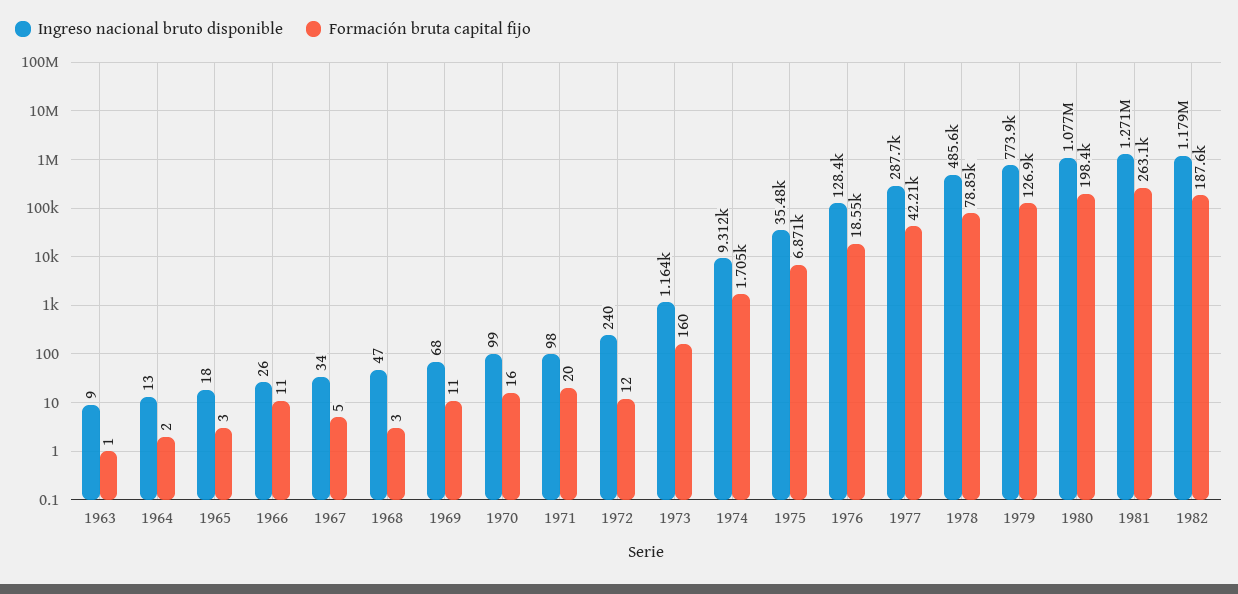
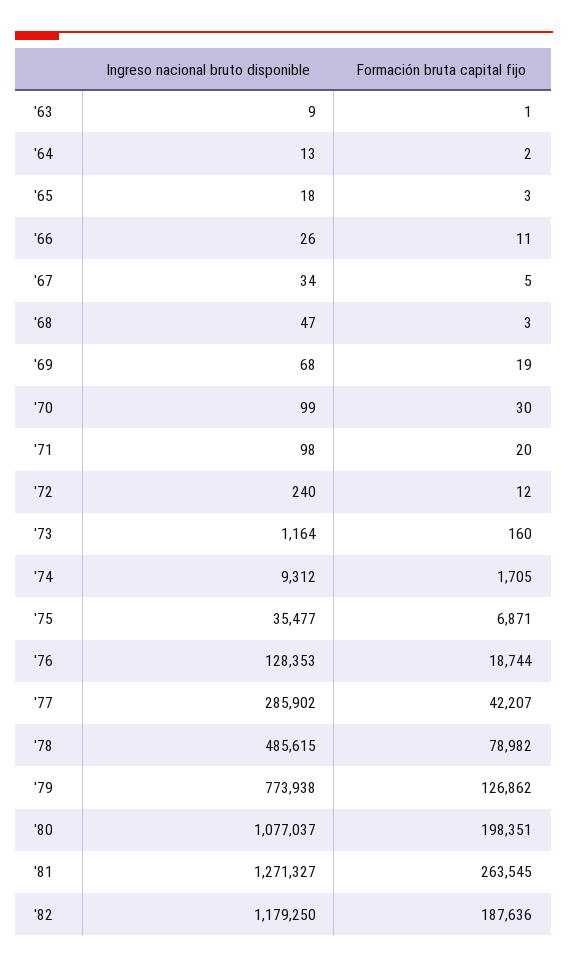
  {
    "Ingreso nacional bruto disponible": {
      "1963": 9,
      "1964": 13,
      "1965": 18,
      "1966": 26,
      "1967": 34,
      "1968": 47,
      "1969": 68,
      "1970": 99,
      "1971": 98,
      "1972": 240,
      "1973": 1164,
      "1974": 9312,
      "1975": 35477,
      "1976": 128353,
-     "1977": 287700,
+     "1977": 285902,
      "1978": 485615,
      "1979": 773938,
      "1980": 1077037,
      "1981": 1271327,
      "1982": 1179250
    },
    "Formación bruta capital fijo": {
      "1963": 1,
      "1964": 2,
      "1965": 3,
      "1966": 11,
      "1967": 5,
      "1968": 3,
-     "1969": 11,
+     "1969": 19,
-     "1970": 16,
+     "1970": 30,
      "1971": 20,
      "1972": 12,
      "1973": 160,
      "1974": 1705,
      "1975": 6871,
-     "1976": 18550,
+     "1976": 18744,
      "1977": 42207,
-     "1978": 78850,
+     "1978": 78982,
      "1979": 126862,
      "1980": 198351,
-     "1981": 263100,
+     "1981": 263545,
      "1982": 187636
    }
  }

